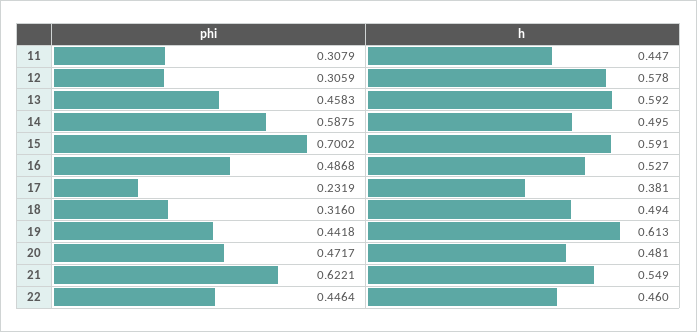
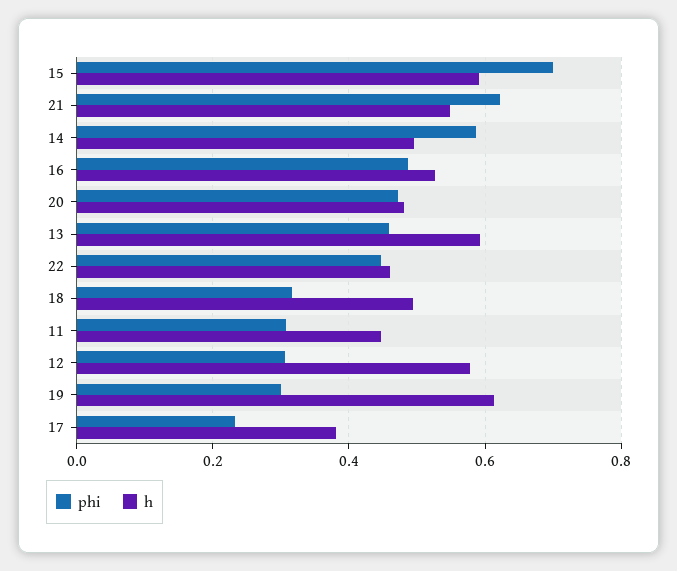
  {
    "phi": {
      "11": 0.3079,
      "12": 0.3059,
      "13": 0.4583,
      "14": 0.5875,
      "15": 0.7002,
      "16": 0.4868,
      "17": 0.2319,
      "18": 0.316,
-     "19": 0.4418,
+     "19": 0.3,
      "20": 0.4717,
      "21": 0.6221,
      "22": 0.4464
    },
    "h": {
      "11": 0.447,
      "12": 0.578,
      "13": 0.592,
      "14": 0.495,
      "15": 0.591,
      "16": 0.527,
      "17": 0.381,
      "18": 0.494,
      "19": 0.613,
      "20": 0.481,
      "21": 0.549,
      "22": 0.46
    }
  }

